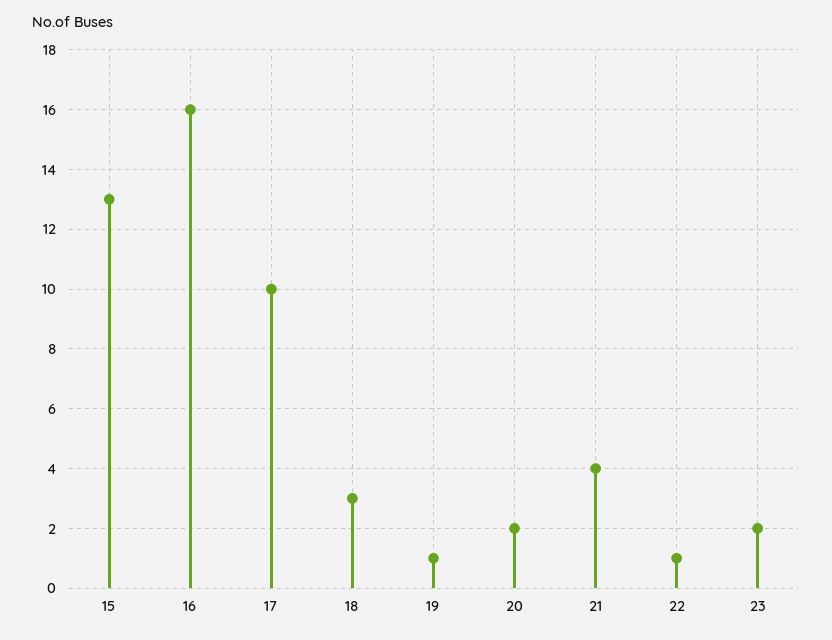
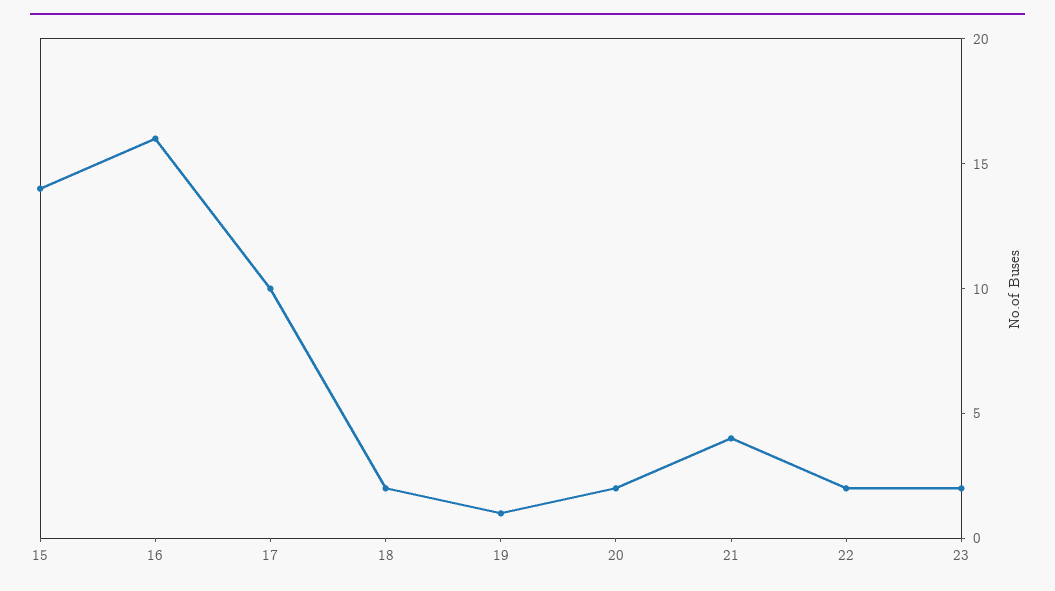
  {
-   "15": 13,
+   "15": 14,
    "16": 16,
    "17": 10,
-   "18": 3,
+   "18": 2,
    "19": 1,
    "20": 2,
    "21": 4,
-   "22": 1,
+   "22": 2,
    "23": 2
  }

